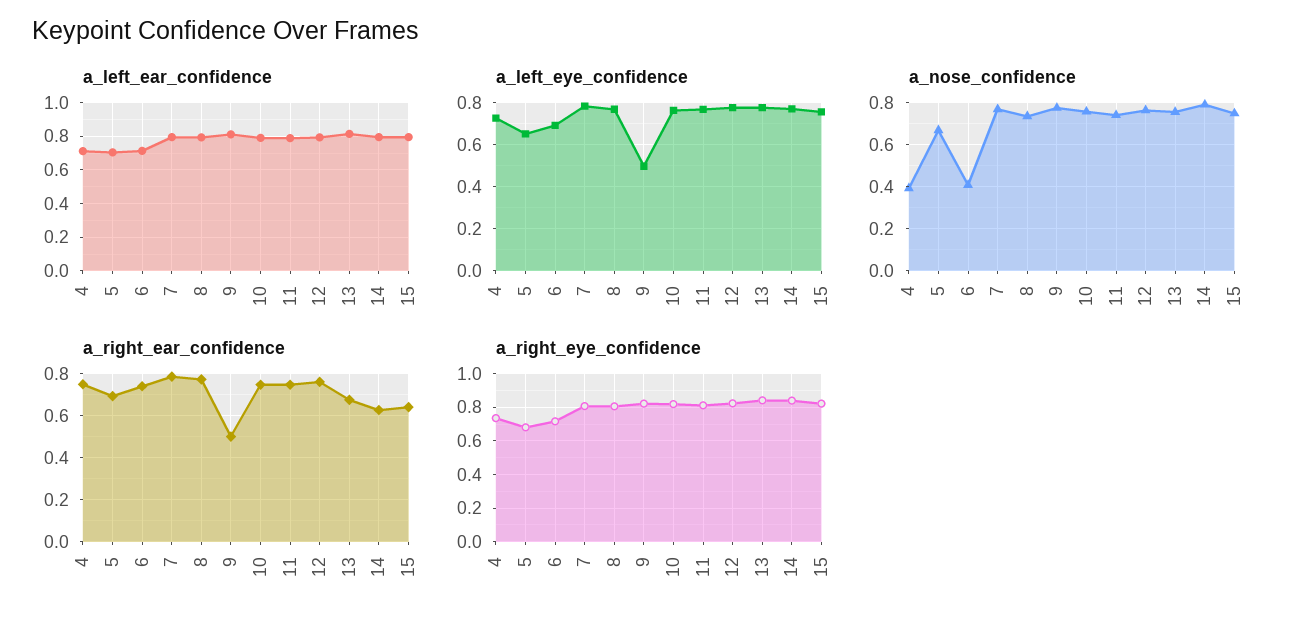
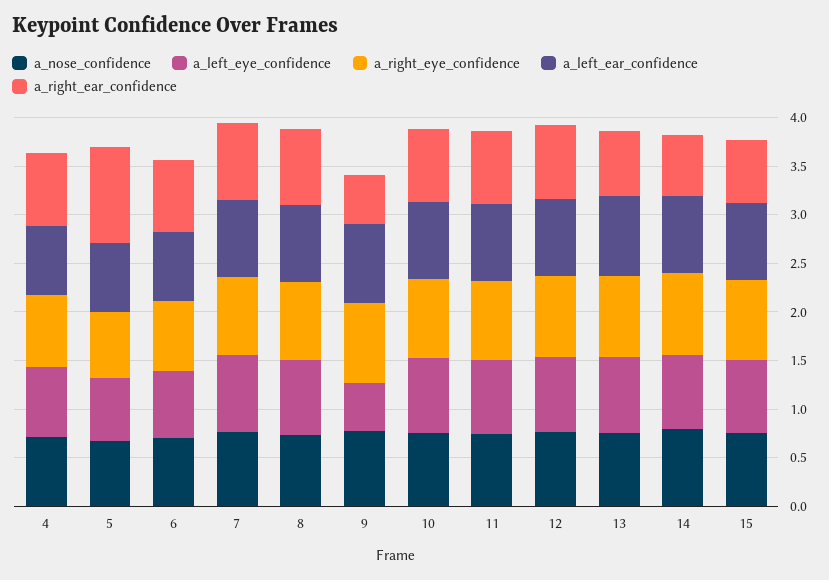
  {
    "a_left_ear_confidence": {
      "4": 0.7,
      "5": 0.7,
      "6": 0.7,
      "7": 0.8,
      "8": 0.8,
      "9": 0.8,
      "10": 0.8,
      "11": 0.8,
      "12": 0.8,
      "13": 0.8,
      "14": 0.8,
      "15": 0.8
    },
    "a_left_eye_confidence": {
      "4": 0.75,
      "5": 0.65,
      "6": 0.7,
      "7": 0.8,
      "8": 0.75,
      "9": 0.5,
      "10": 0.75,
      "11": 0.75,
      "12": 0.8,
      "13": 0.8,
      "14": 0.75,
      "15": 0.75
    },
    "a_nose_confidence": {
-     "4": 0.4,
+     "4": 0.7,
      "5": 0.65,
-     "6": 0.4,
+     "6": 0.7,
      "7": 0.75,
      "8": 0.75,
      "9": 0.8,
      "10": 0.75,
      "11": 0.75,
      "12": 0.75,
      "13": 0.75,
      "14": 0.8,
      "15": 0.75
    },
    "a_right_ear_confidence": {
      "4": 0.75,
-     "5": 0.7,
+     "5": 1,
      "6": 0.75,
      "7": 0.8,
      "8": 0.75,
      "9": 0.5,
      "10": 0.75,
      "11": 0.75,
      "12": 0.75,
      "13": 0.7,
      "14": 0.65,
      "15": 0.65
    },
    "a_right_eye_confidence": {
      "4": 0.75,
      "5": 0.7,
      "6": 0.7,
      "7": 0.8,
      "8": 0.8,
      "9": 0.8,
      "10": 0.8,
      "11": 0.8,
      "12": 0.8,
      "13": 0.85,
      "14": 0.85,
      "15": 0.8
    }
  }

